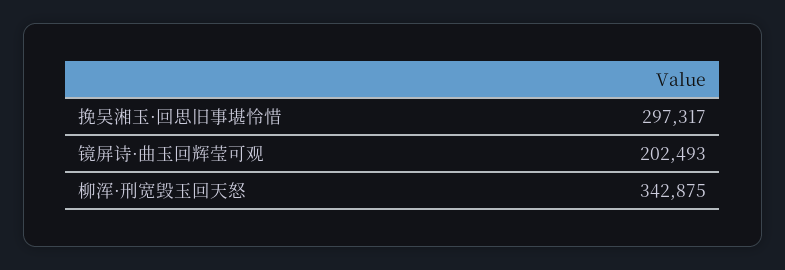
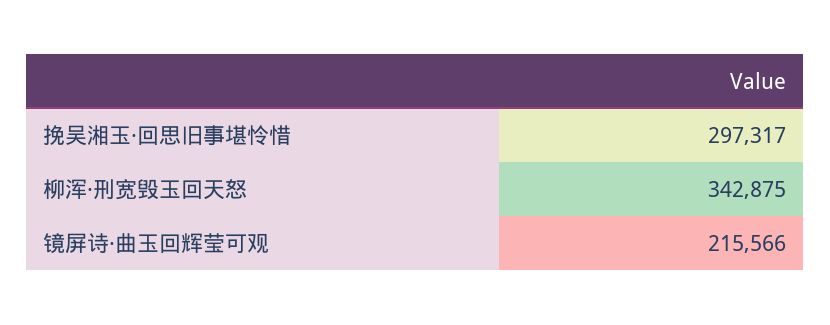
  {
    "挽吴湘玉·回思旧事堪怜惜": 297317,
-   "镜屏诗·曲玉回辉莹可观": 202493,
+   "镜屏诗·曲玉回辉莹可观": 215566,
    "柳浑·刑宽毁玉回天怒": 342875
  }

